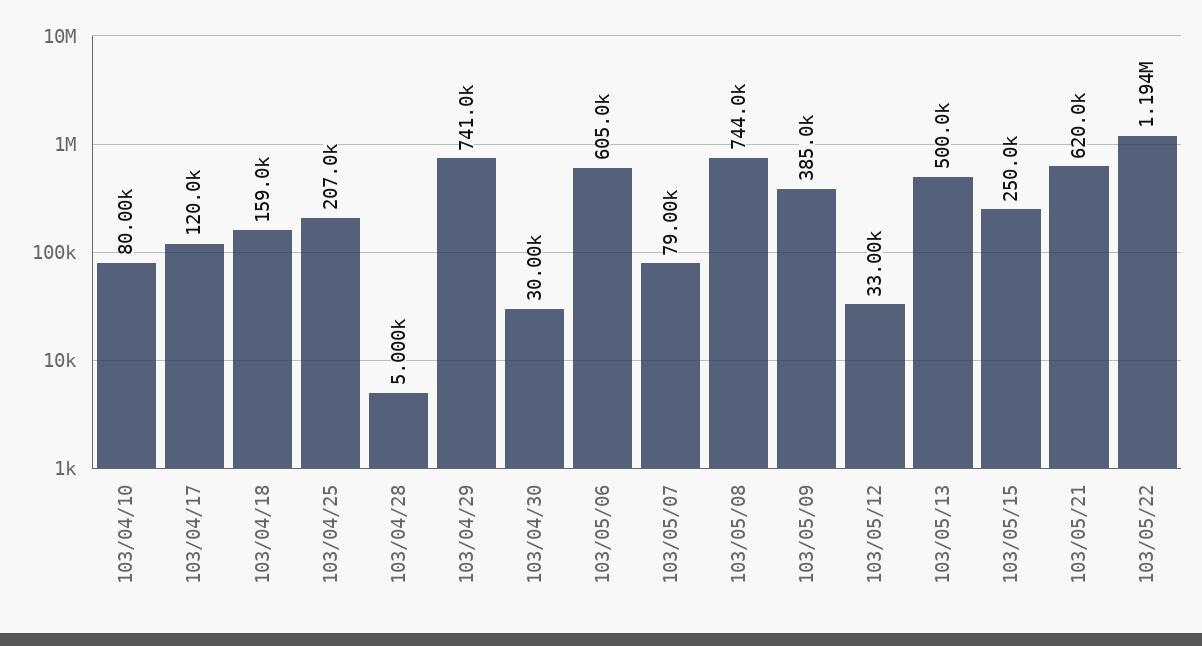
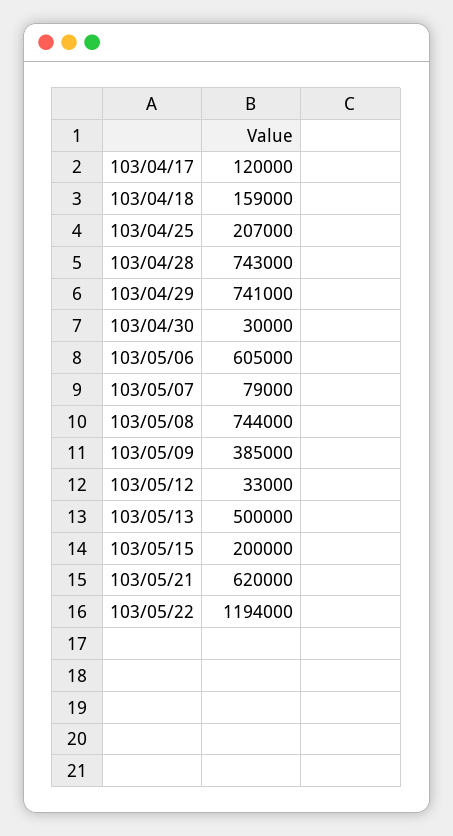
  {
-   "103/04/10": 80000,
    "103/04/17": 120000,
    "103/04/18": 159000,
    "103/04/25": 207000,
-   "103/04/28": 5000,
+   "103/04/28": 743000,
    "103/04/29": 741000,
    "103/04/30": 30000,
    "103/05/06": 605000,
    "103/05/07": 79000,
    "103/05/08": 744000,
    "103/05/09": 385000,
    "103/05/12": 33000,
    "103/05/13": 500000,
-   "103/05/15": 250000,
+   "103/05/15": 200000,
    "103/05/21": 620000,
    "103/05/22": 1194000
  }

